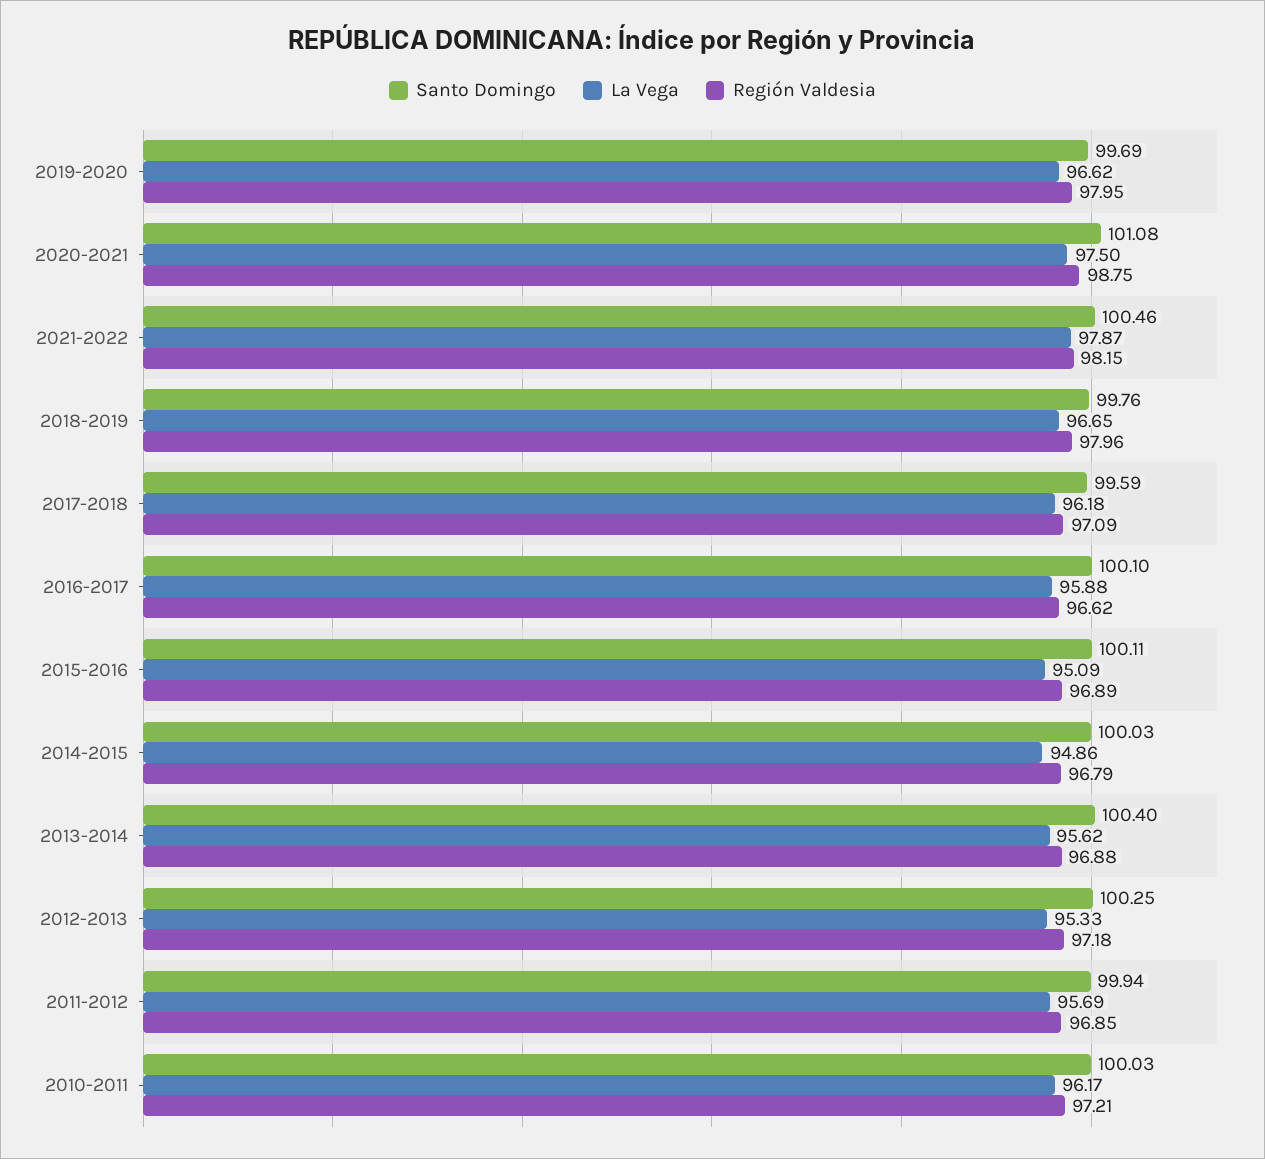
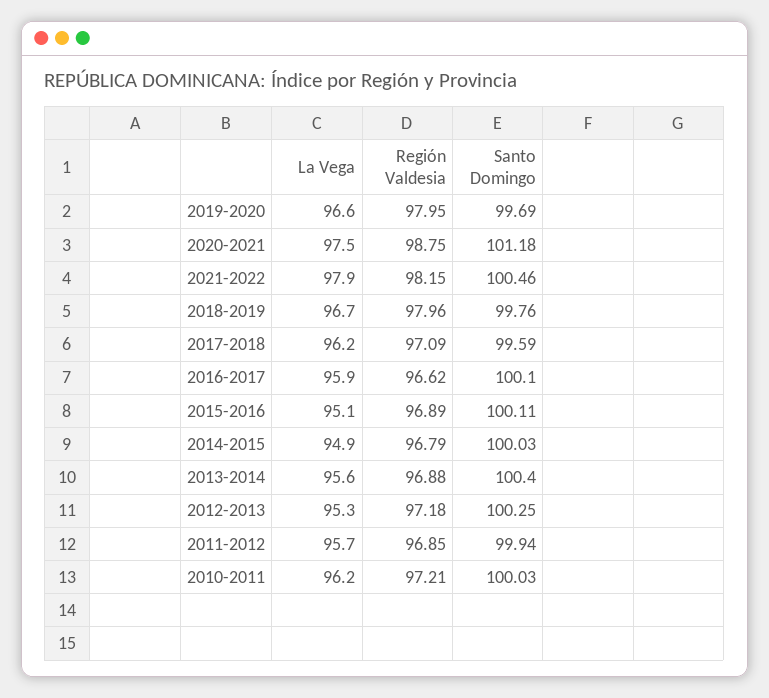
  {
    "Santo Domingo": {
      "2019-2020": 99.69,
-     "2020-2021": 101.08,
+     "2020-2021": 101.18,
      "2021-2022": 100.46,
      "2018-2019": 99.76,
      "2017-2018": 99.59,
      "2016-2017": 100.1,
      "2015-2016": 100.11,
      "2014-2015": 100.03,
      "2013-2014": 100.4,
      "2012-2013": 100.25,
      "2011-2012": 99.94,
      "2010-2011": 100.03
    },
    "La Vega": {
      "2019-2020": 96.62,
      "2020-2021": 97.5,
      "2021-2022": 97.87,
      "2018-2019": 96.65,
      "2017-2018": 96.18,
      "2016-2017": 95.88,
      "2015-2016": 95.09,
      "2014-2015": 94.86,
      "2013-2014": 95.62,
      "2012-2013": 95.33,
      "2011-2012": 95.69,
      "2010-2011": 96.17
    },
    "Región Valdesia": {
      "2019-2020": 97.95,
      "2020-2021": 98.75,
      "2021-2022": 98.15,
      "2018-2019": 97.96,
      "2017-2018": 97.09,
      "2016-2017": 96.62,
      "2015-2016": 96.89,
      "2014-2015": 96.79,
      "2013-2014": 96.88,
      "2012-2013": 97.18,
      "2011-2012": 96.85,
      "2010-2011": 97.21
    }
  }

